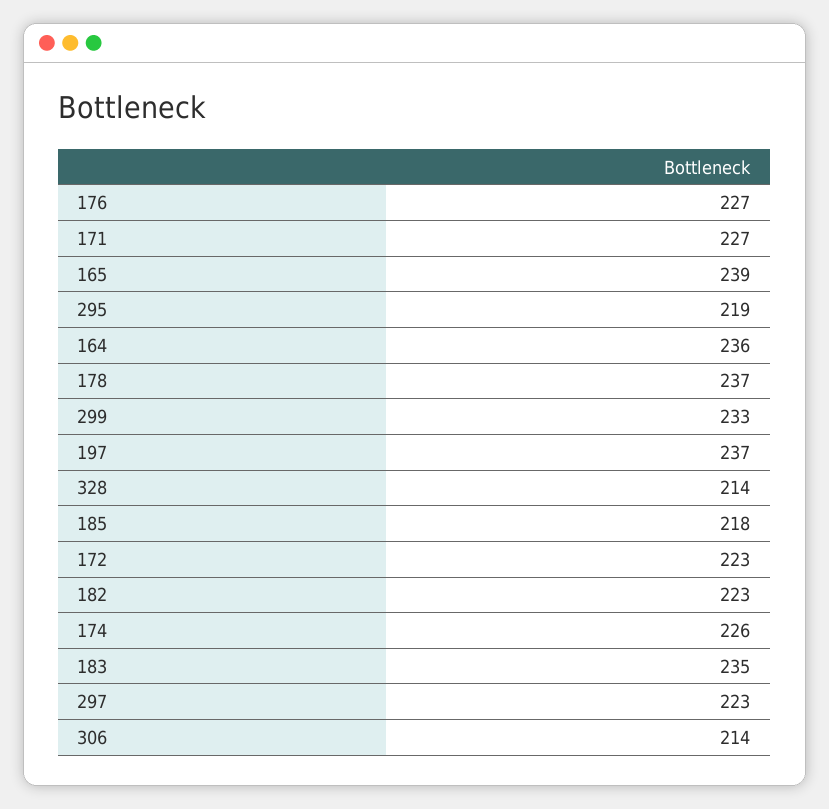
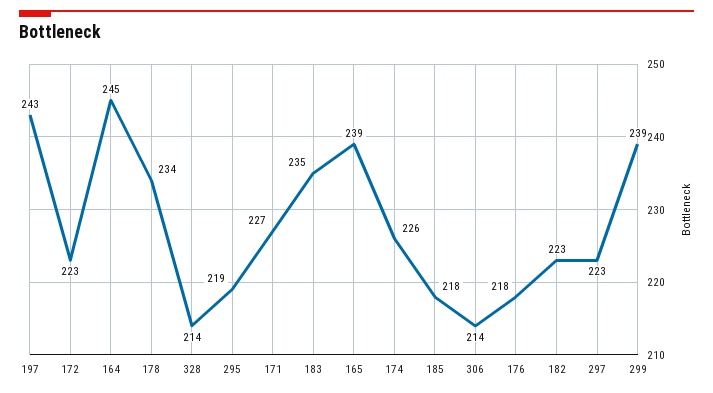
  {
-   "176": 227,
+   "176": 218,
    "171": 227,
    "165": 239,
    "295": 219,
-   "164": 236,
+   "164": 245,
-   "178": 237,
+   "178": 234,
-   "299": 233,
+   "299": 239,
-   "197": 237,
+   "197": 243,
    "328": 214,
    "185": 218,
    "172": 223,
    "182": 223,
    "174": 226,
    "183": 235,
    "297": 223,
    "306": 214
  }

